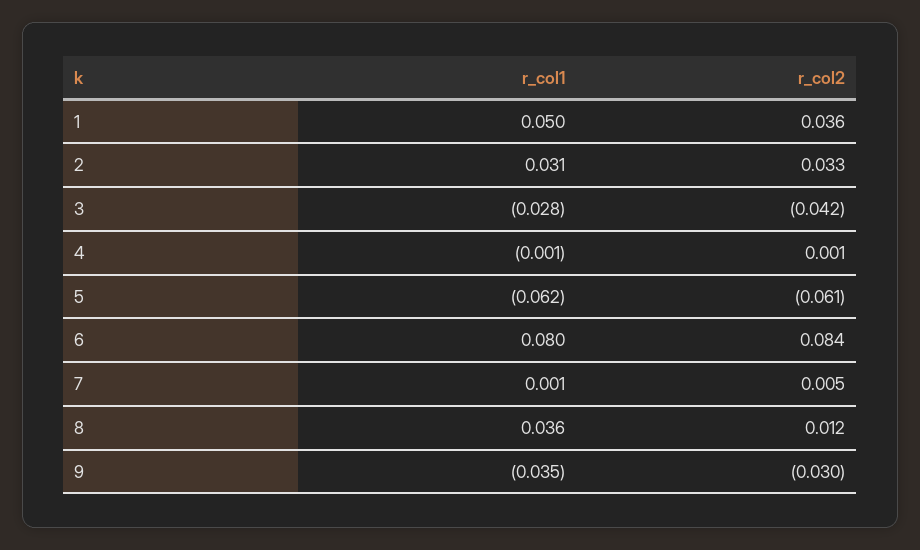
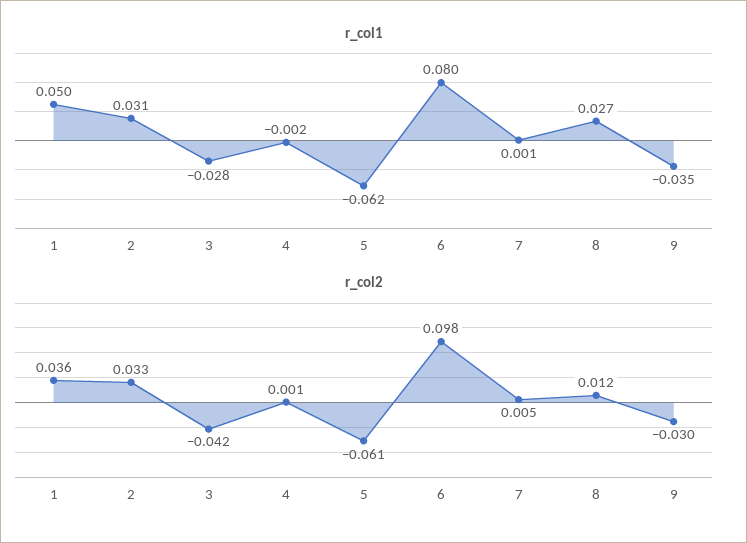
  {
    "r_col1": {
      "1": 0.05,
      "2": 0.031,
      "3": -0.028,
-     "4": -0.001,
+     "4": -0.002,
      "5": -0.062,
      "6": 0.08,
      "7": 0.001,
-     "8": 0.036,
+     "8": 0.027,
      "9": -0.035
    },
    "r_col2": {
      "1": 0.036,
      "2": 0.033,
      "3": -0.042,
      "4": 0.001,
      "5": -0.061,
-     "6": 0.084,
+     "6": 0.098,
      "7": 0.005,
      "8": 0.012,
      "9": -0.03
    }
  }

